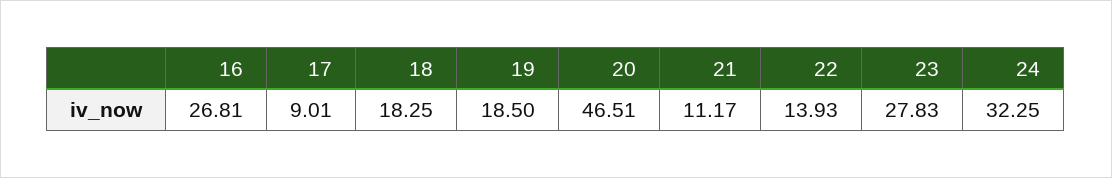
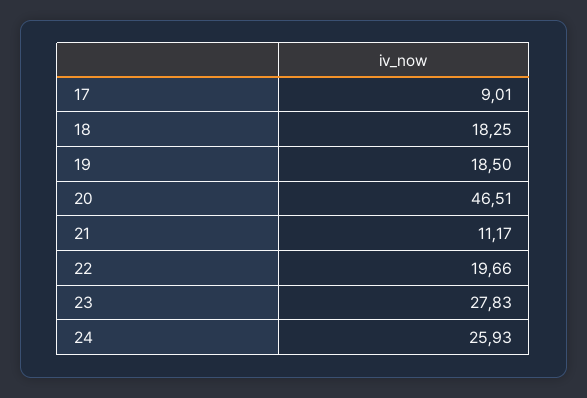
  {
-   "16": 26.81,
    "17": 9.01,
    "18": 18.25,
    "19": 18.5,
    "20": 46.51,
    "21": 11.17,
-   "22": 13.93,
+   "22": 19.66,
    "23": 27.83,
-   "24": 32.25
+   "24": 25.93
  }

